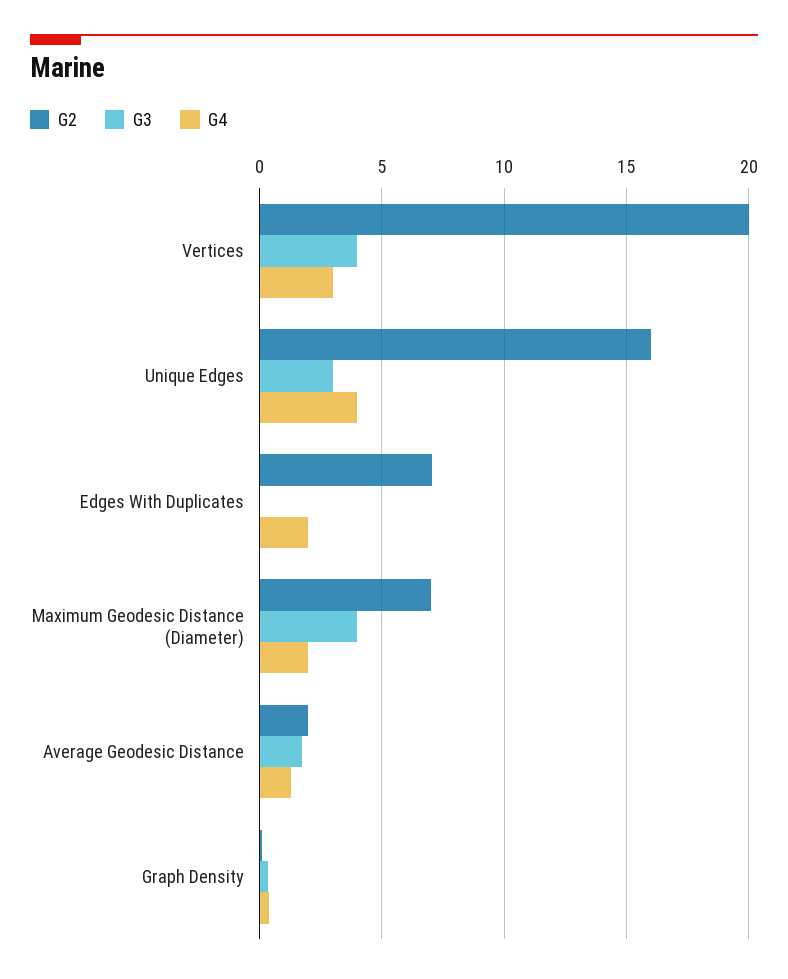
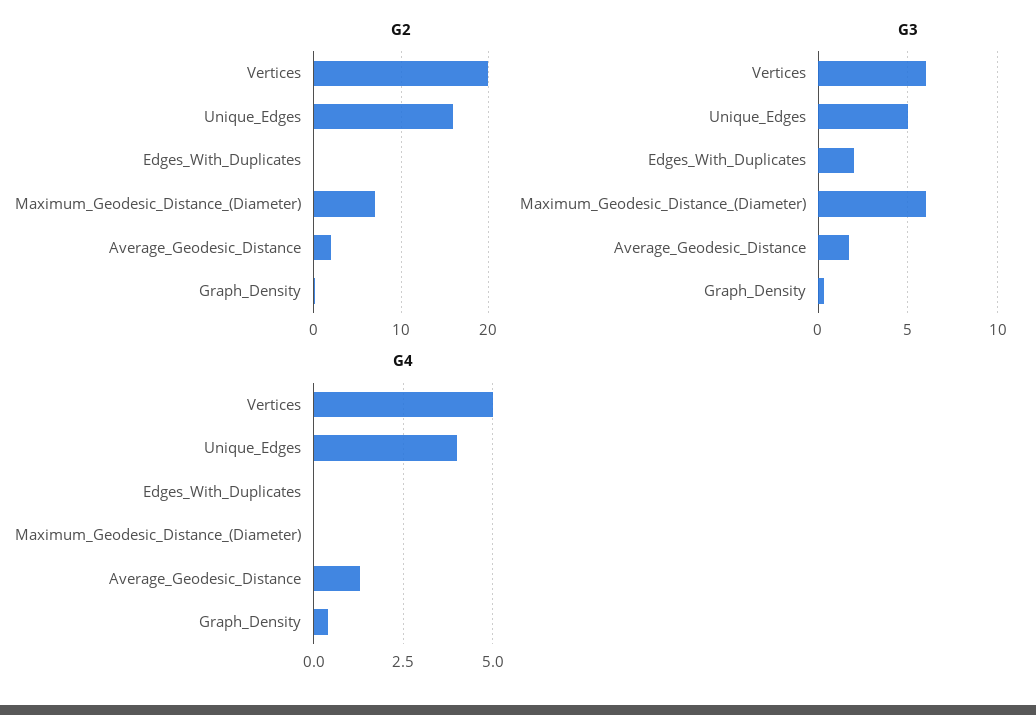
  {
    "G2": {
      "Vertices": 20,
      "Unique Edges": 16,
-     "Edges With Duplicates": 7,
+     "Edges With Duplicates": 0,
      "Maximum Geodesic Distance (Diameter)": 7,
      "Average Geodesic Distance": 2,
      "Graph Density": 0
    },
    "G3": {
-     "Vertices": 4,
+     "Vertices": 6,
-     "Unique Edges": 3,
+     "Unique Edges": 5,
-     "Edges With Duplicates": 0,
+     "Edges With Duplicates": 2,
-     "Maximum Geodesic Distance (Diameter)": 4,
+     "Maximum Geodesic Distance (Diameter)": 6,
      "Average Geodesic Distance": 1.5,
      "Graph Density": 0.5
    },
    "G4": {
-     "Vertices": 3,
+     "Vertices": 5,
      "Unique Edges": 4,
-     "Edges With Duplicates": 2,
+     "Edges With Duplicates": 0,
-     "Maximum Geodesic Distance (Diameter)": 2,
+     "Maximum Geodesic Distance (Diameter)": 0,
      "Average Geodesic Distance": 1.25,
      "Graph Density": 0.5
    }
  }

